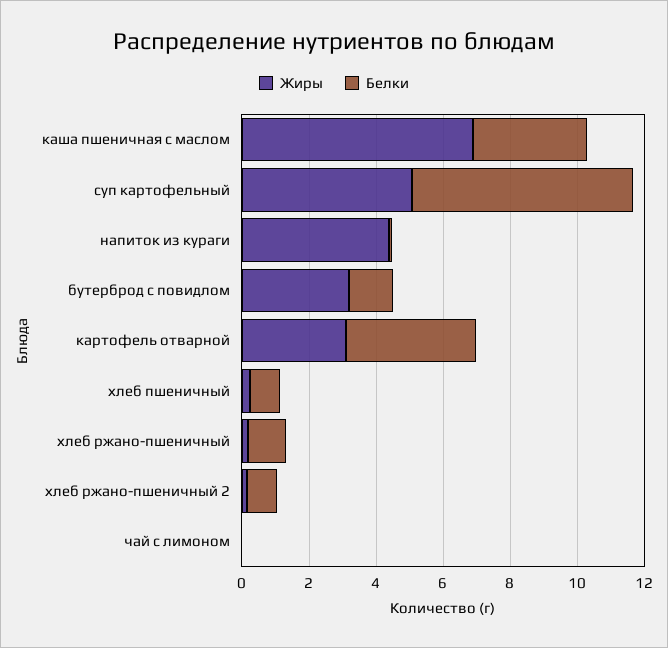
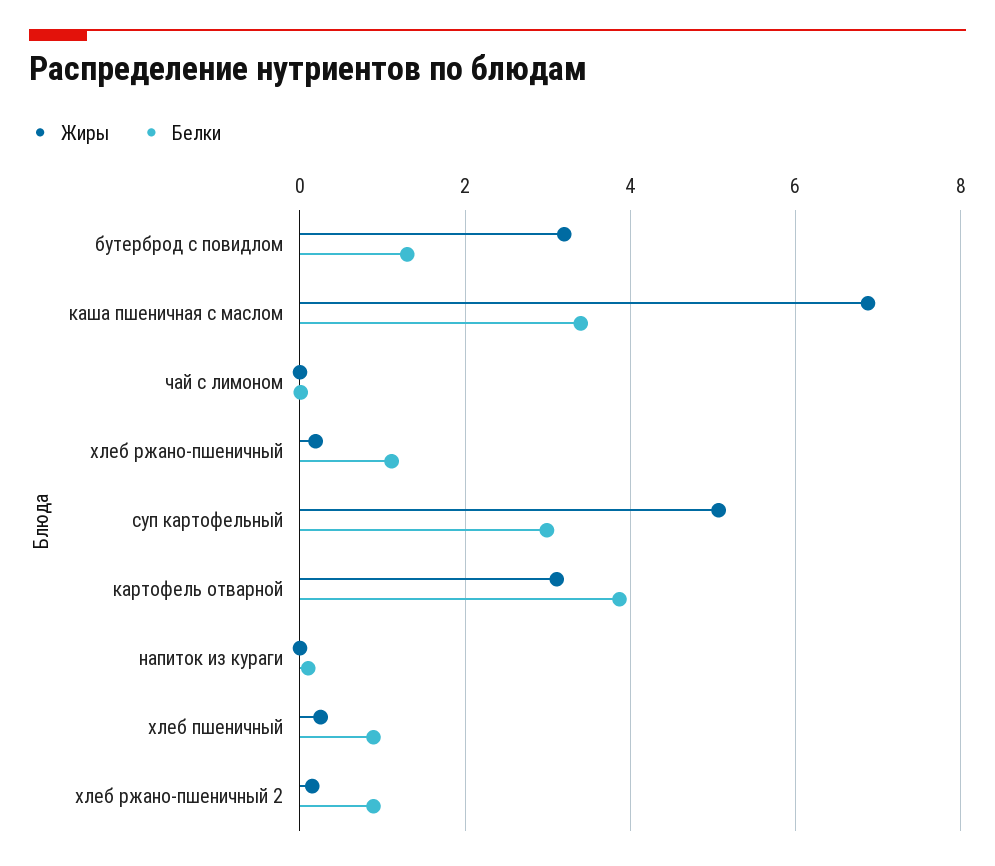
  {
    "Жиры": {
      "каша пшеничная с маслом": 6.8,
      "суп картофельный": 5,
-     "напиток из кураги": 4.5,
+     "напиток из кураги": 0,
      "бутерброд с повидлом": 3.2,
      "картофель отварной": 3.2,
      "хлеб пшеничный": 0.2,
      "хлеб ржано-пшеничный": 0.2,
      "хлеб ржано-пшеничный 2": 0.2,
      "чай с лимоном": 0
    },
    "Белки": {
      "каша пшеничная с маслом": 3.4,
-     "суп картофельный": 6.5,
+     "суп картофельный": 3,
      "напиток из кураги": 0.2,
      "бутерброд с повидлом": 1.4,
      "картофель отварной": 3.8,
      "хлеб пшеничный": 0.8,
      "хлеб ржано-пшеничный": 1.2,
      "хлеб ржано-пшеничный 2": 0.8,
      "чай с лимоном": 0
    }
  }

